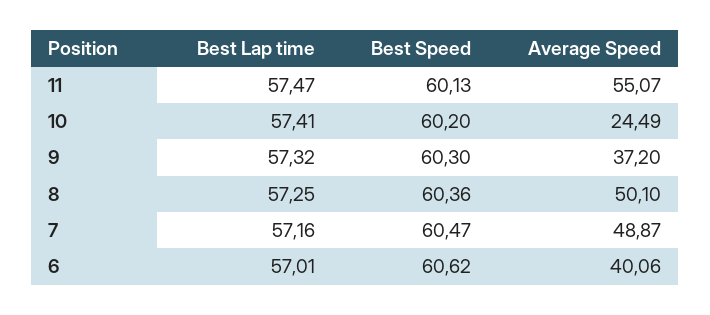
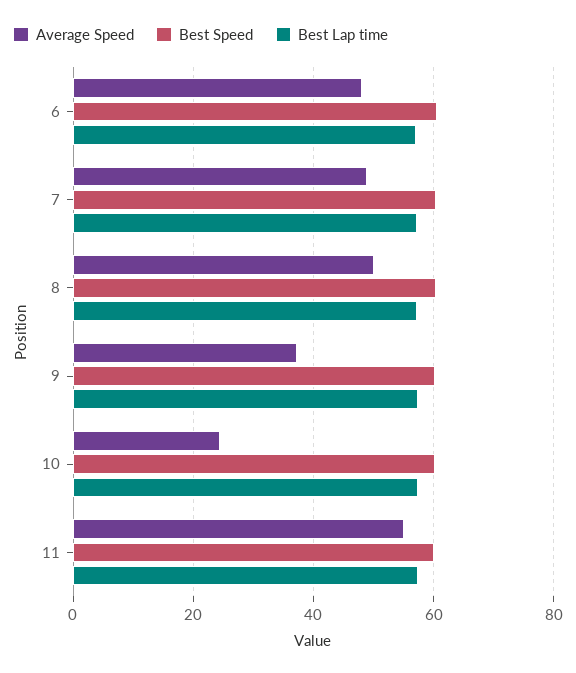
  {
    "Best Lap time": {
      "11": 57.47,
      "10": 57.41,
      "9": 57.32,
      "8": 57.25,
      "7": 57.16,
      "6": 57.01
    },
    "Best Speed": {
      "11": 60.13,
      "10": 60.2,
      "9": 60.3,
      "8": 60.36,
      "7": 60.47,
      "6": 60.62
    },
    "Average Speed": {
      "11": 55.07,
      "10": 24.49,
      "9": 37.2,
      "8": 50.1,
      "7": 48.87,
-     "6": 40.06
+     "6": 48
    }
  }

